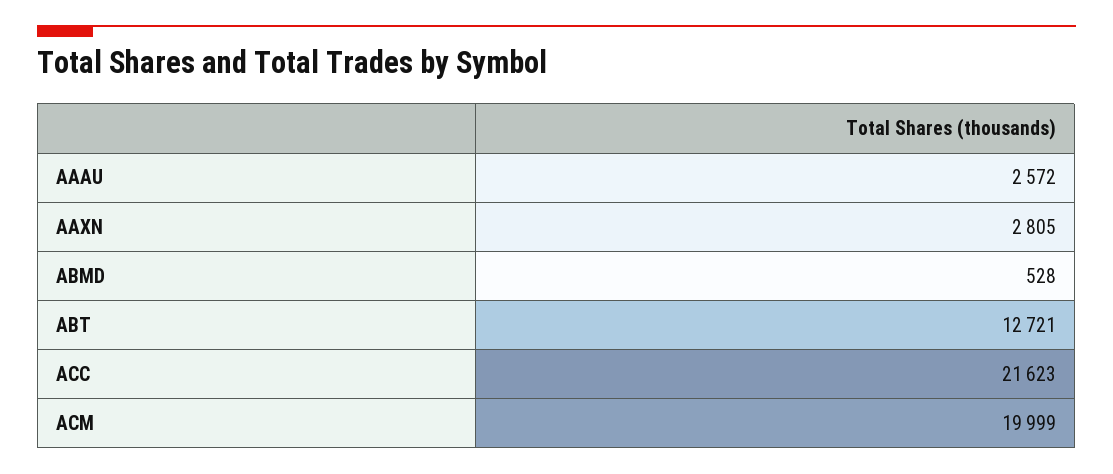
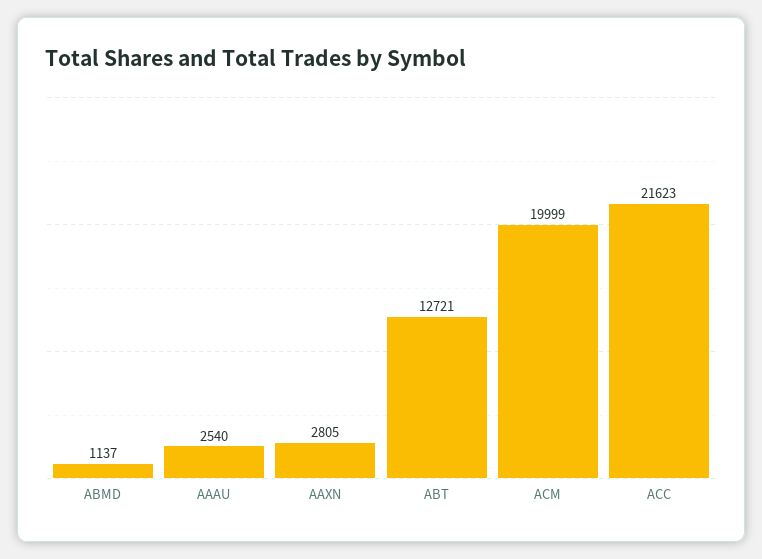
  {
-   "AAAU": 2572,
+   "AAAU": 2540,
    "AAXN": 2805,
-   "ABMD": 528,
+   "ABMD": 1137,
    "ABT": 12721,
    "ACC": 21623,
    "ACM": 19999
  }

